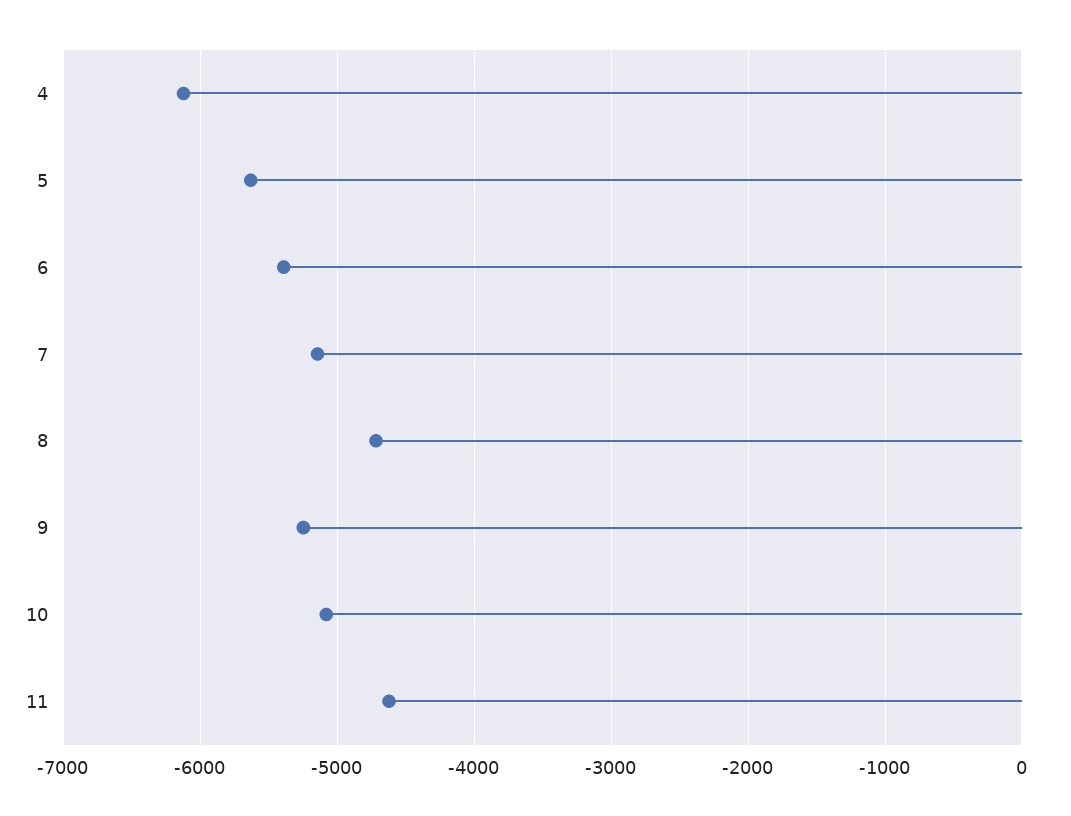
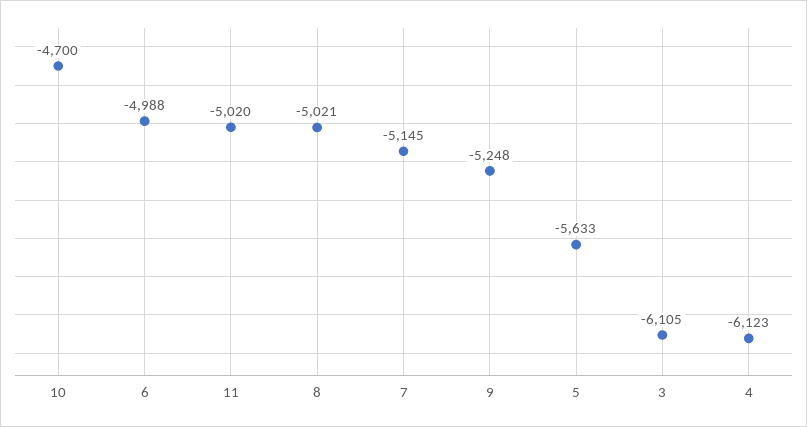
  {
    "4": -6123,
    "5": -5633,
-   "6": -5400,
+   "6": -4988,
    "7": -5145,
-   "8": -4700,
+   "8": -5021,
    "9": -5248,
-   "10": -5100,
+   "10": -4700,
-   "11": -4600
+   "11": -5020,
+   "3": -6105
  }

